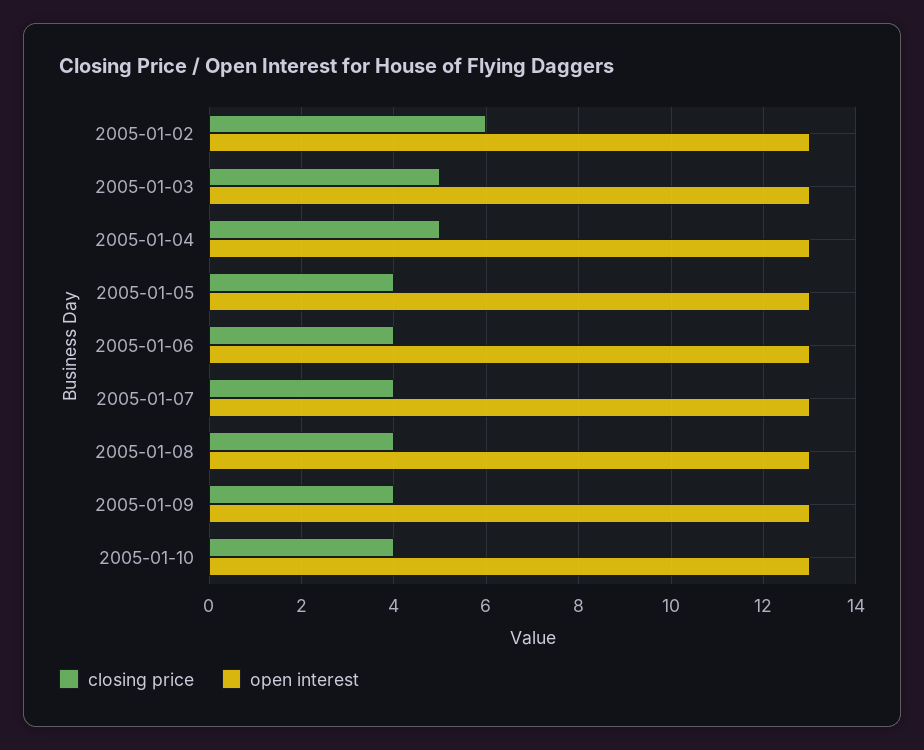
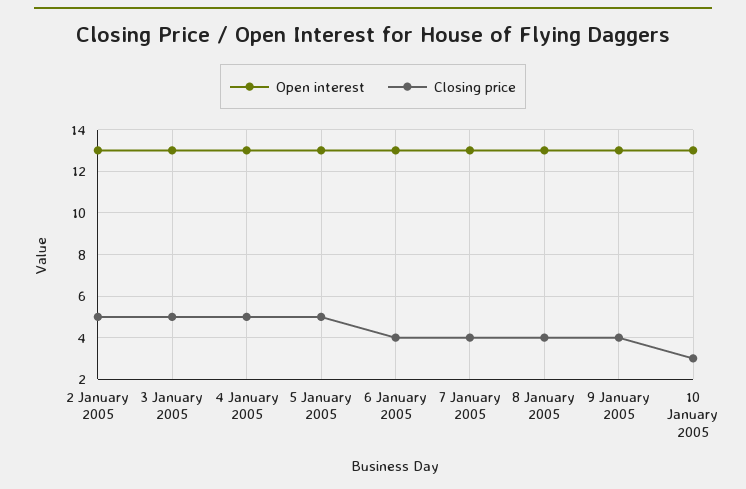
  {
    "closing price": {
-     "2005-01-02": 6,
+     "2005-01-02": 5,
      "2005-01-03": 5,
      "2005-01-04": 5,
-     "2005-01-05": 4,
+     "2005-01-05": 5,
      "2005-01-06": 4,
      "2005-01-07": 4,
      "2005-01-08": 4,
      "2005-01-09": 4,
-     "2005-01-10": 4
+     "2005-01-10": 3
    },
    "open interest": {
      "2005-01-02": 13,
      "2005-01-03": 13,
      "2005-01-04": 13,
      "2005-01-05": 13,
      "2005-01-06": 13,
      "2005-01-07": 13,
      "2005-01-08": 13,
      "2005-01-09": 13,
      "2005-01-10": 13
    }
  }

